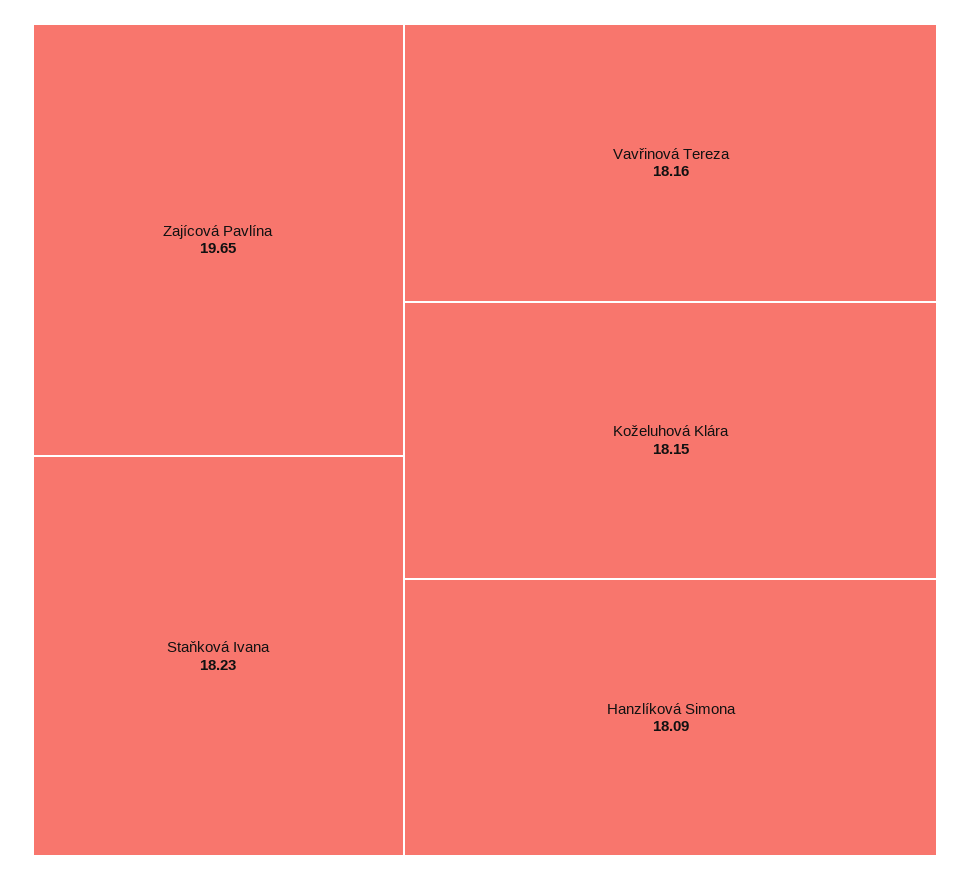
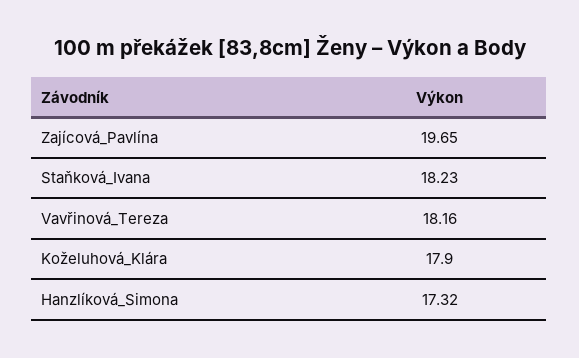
  {
    "Zajícová Pavlína": 19.65,
    "Staňková Ivana": 18.23,
    "Vavřinová Tereza": 18.16,
-   "Koželuhová Klára": 18.15,
+   "Koželuhová Klára": 17.9,
-   "Hanzlíková Simona": 18.09
+   "Hanzlíková Simona": 17.32
  }

